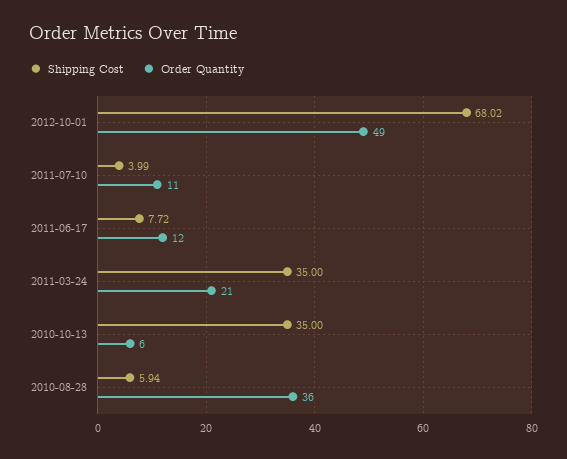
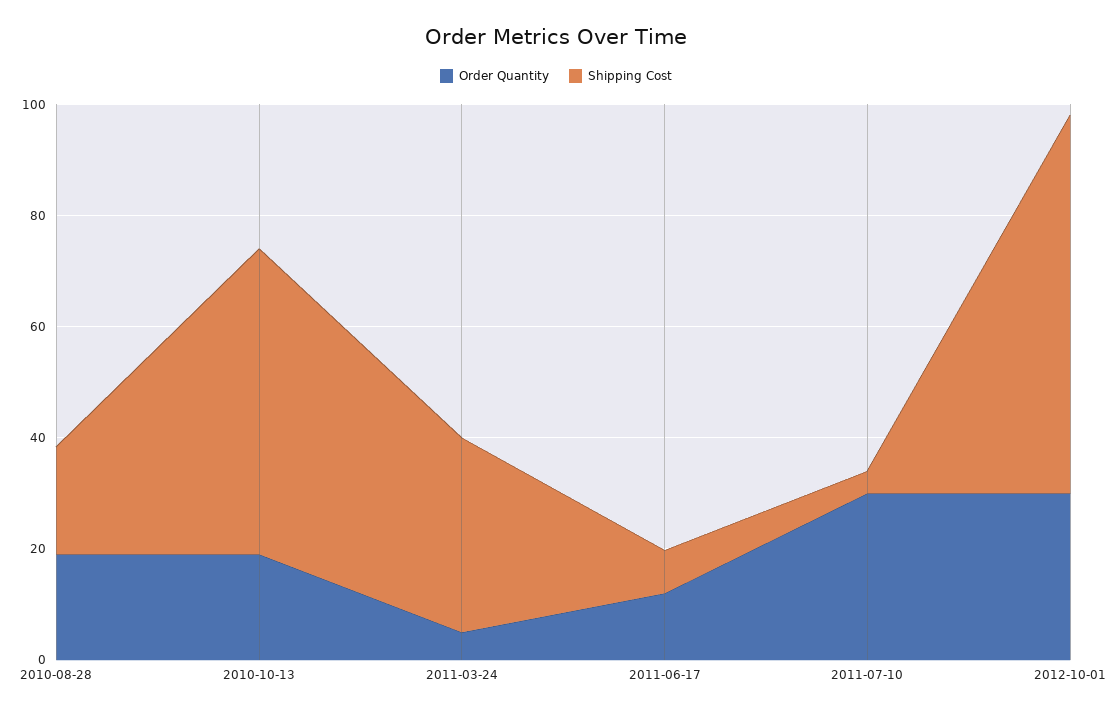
  {
    "Shipping Cost": {
      "2012-10-01": 68.02,
      "2011-07-10": 3.99,
      "2011-06-17": 7.72,
      "2011-03-24": 35,
-     "2010-10-13": 35,
+     "2010-10-13": 55,
-     "2010-08-28": 5.94
+     "2010-08-28": 20
    },
    "Order Quantity": {
-     "2012-10-01": 49,
+     "2012-10-01": 30,
-     "2011-07-10": 11,
+     "2011-07-10": 30,
      "2011-06-17": 12,
-     "2011-03-24": 21,
+     "2011-03-24": 5,
-     "2010-10-13": 6,
+     "2010-10-13": 20,
-     "2010-08-28": 36
+     "2010-08-28": 20
    }
  }

